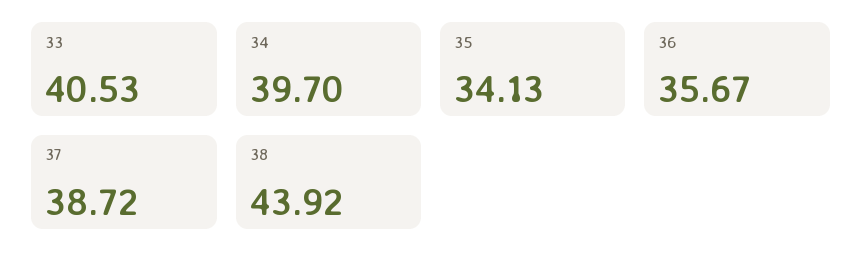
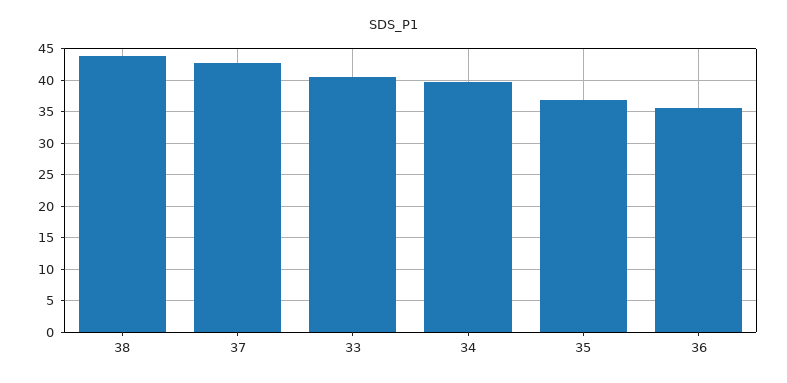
  {
    "33": 40.53,
    "34": 39.7,
-   "35": 34.13,
+   "35": 37,
    "36": 35.67,
-   "37": 38.72,
+   "37": 43,
    "38": 43.92
  }

